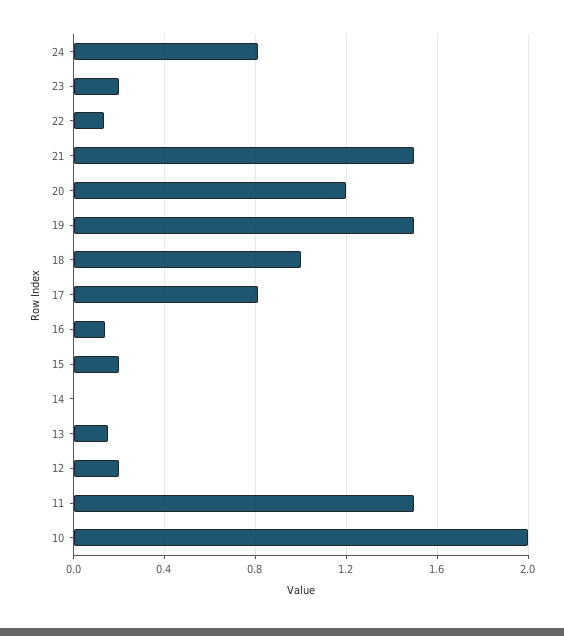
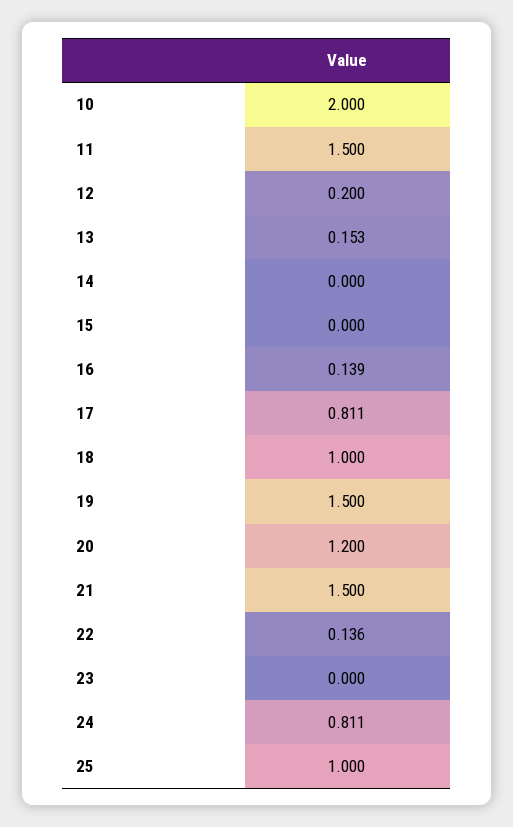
  {
    "24": 0.811,
-   "23": 0.2,
+   "23": 0,
    "22": 0.136,
    "21": 1.5,
    "20": 1.2,
    "19": 1.5,
    "18": 1,
    "17": 0.811,
    "16": 0.139,
-   "15": 0.2,
+   "15": 0,
    "14": 0,
    "13": 0.153,
    "12": 0.2,
    "11": 1.5,
-   "10": 2
+   "10": 2,
+   "25": 1
  }

